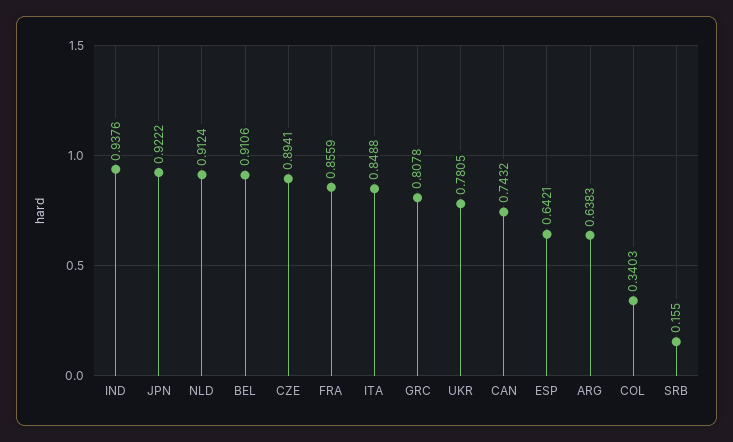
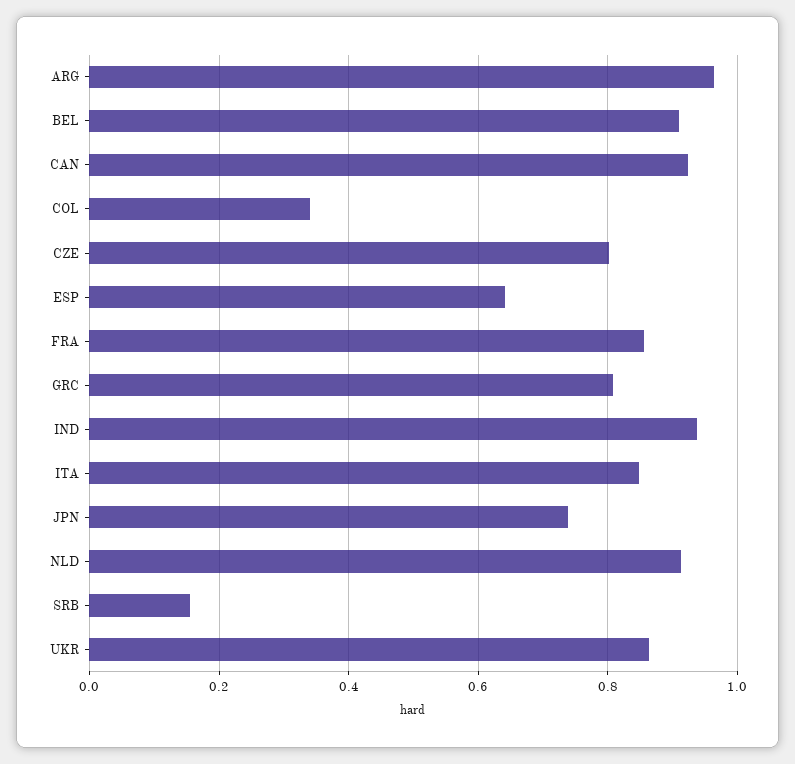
  {
    "IND": 0.9376,
-   "JPN": 0.9222,
+   "JPN": 0.74,
    "NLD": 0.9124,
    "BEL": 0.9106,
-   "CZE": 0.8941,
+   "CZE": 0.8,
    "FRA": 0.8559,
    "ITA": 0.8488,
    "GRC": 0.8078,
-   "UKR": 0.7805,
+   "UKR": 0.86,
-   "CAN": 0.7432,
+   "CAN": 0.92,
    "ESP": 0.6421,
-   "ARG": 0.6383,
+   "ARG": 0.96,
    "COL": 0.3403,
    "SRB": 0.155
  }

